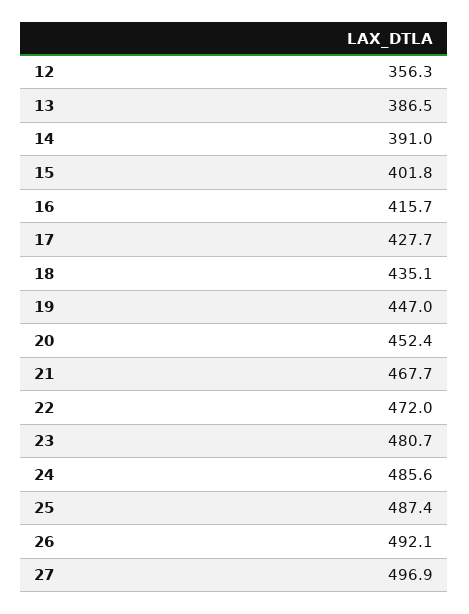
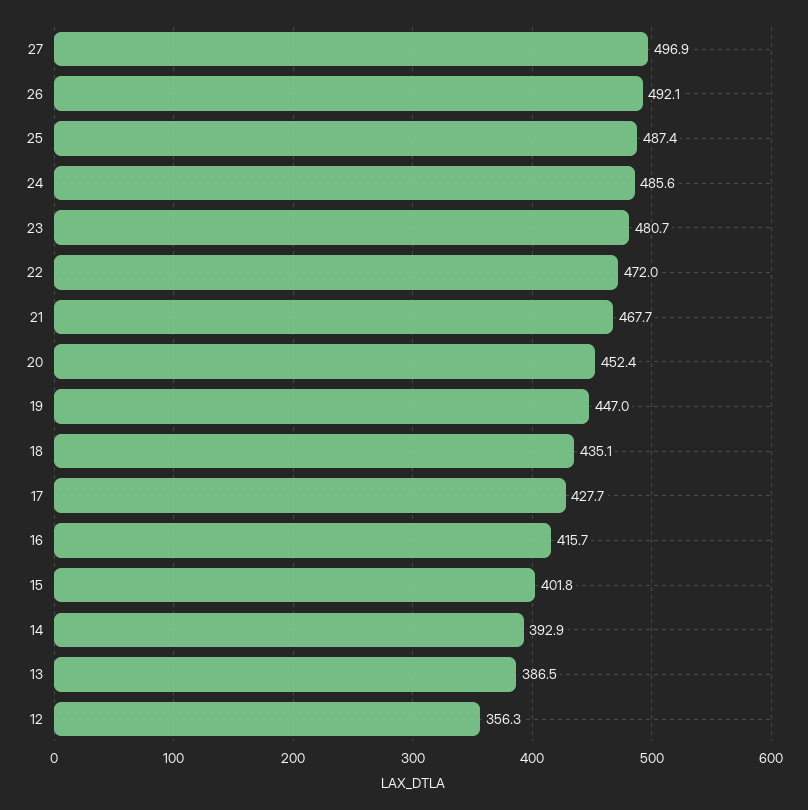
  {
    "12": 356.3,
    "13": 386.5,
-   "14": 391,
+   "14": 392.9,
    "15": 401.8,
    "16": 415.7,
    "17": 427.7,
    "18": 435.1,
    "19": 447,
    "20": 452.4,
    "21": 467.7,
    "22": 472,
    "23": 480.7,
    "24": 485.6,
    "25": 487.4,
    "26": 492.1,
    "27": 496.9
  }

